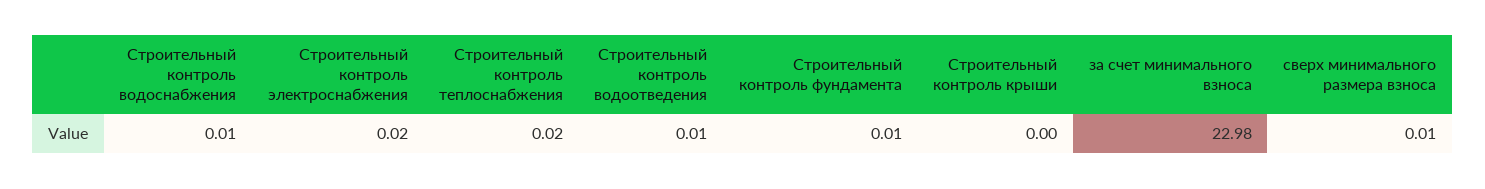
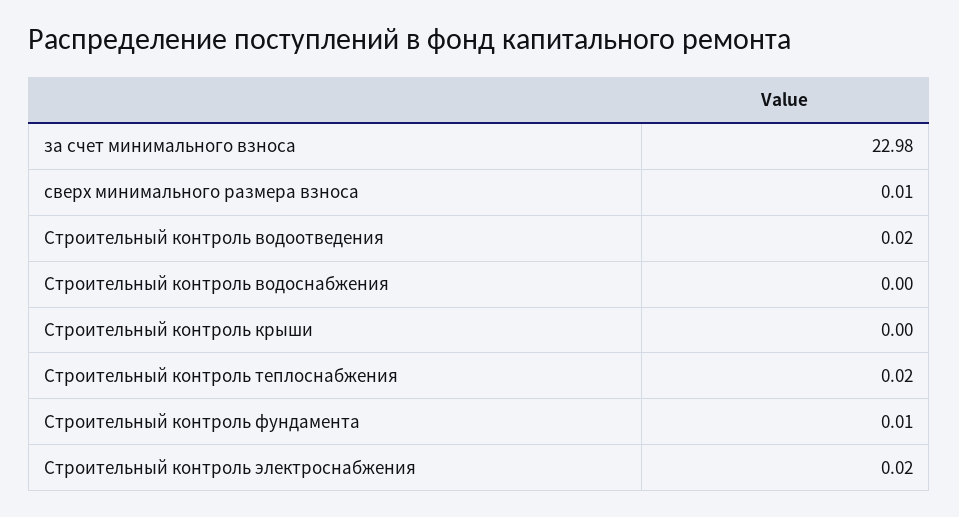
  {
-   "Строительный контроль водоснабжения": 0.01,
+   "Строительный контроль водоснабжения": 0,
    "Строительный контроль электроснабжения": 0.02,
    "Строительный контроль теплоснабжения": 0.02,
-   "Строительный контроль водоотведения": 0.01,
+   "Строительный контроль водоотведения": 0.02,
    "Строительный контроль фундамента": 0.01,
    "Строительный контроль крыши": 0,
    "за счет минимального взноса": 22.98,
    "сверх минимального размера взноса": 0.01
  }

